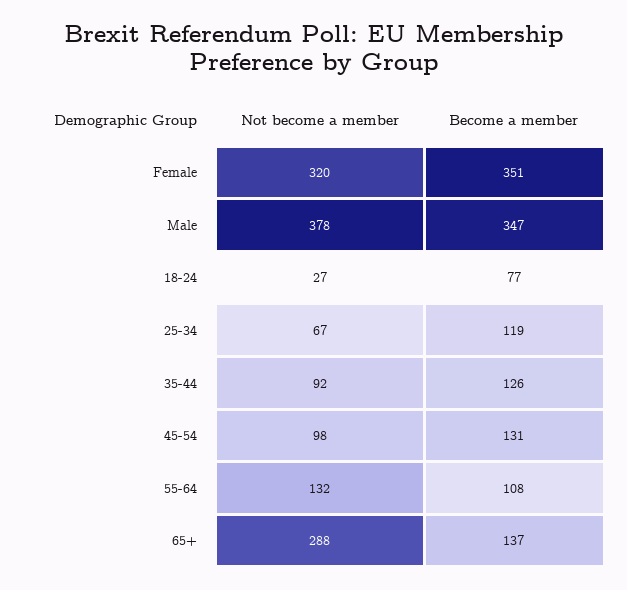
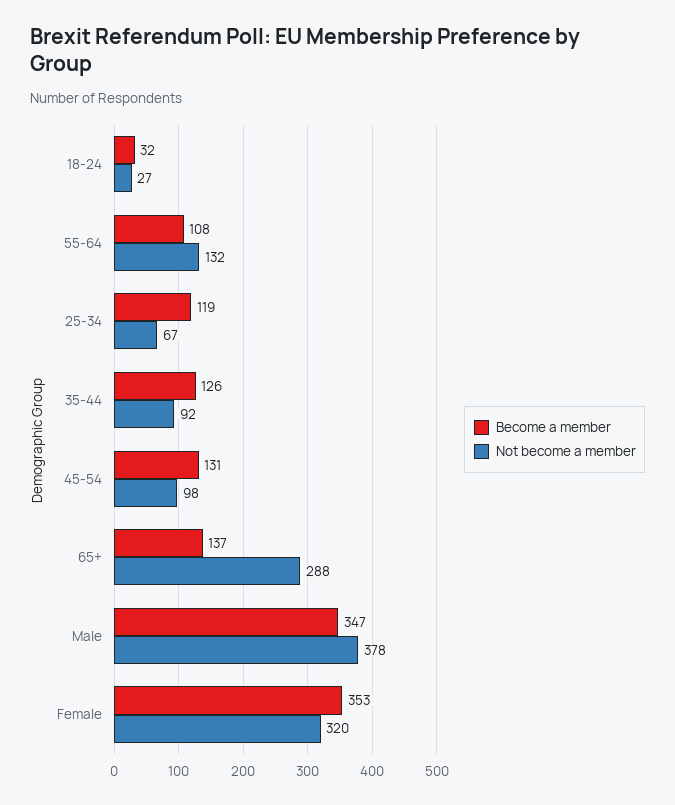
  {
    "Not become a member": {
      "Female": 320,
      "Male": 378,
      "18-24": 27,
      "25-34": 67,
      "35-44": 92,
      "45-54": 98,
      "55-64": 132,
      "65+": 288
    },
    "Become a member": {
-     "Female": 351,
+     "Female": 353,
      "Male": 347,
-     "18-24": 77,
+     "18-24": 32,
      "25-34": 119,
      "35-44": 126,
      "45-54": 131,
      "55-64": 108,
      "65+": 137
    }
  }

